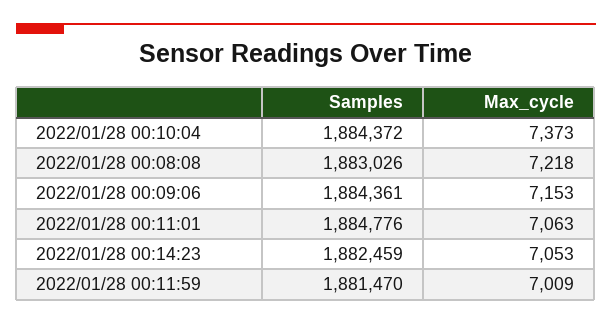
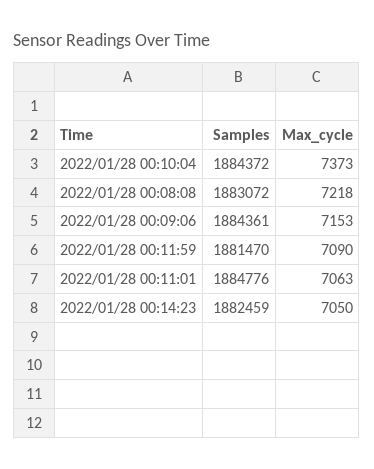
  {
    "Samples": {
      "2022/01/28 00:10:04": 1884372,
-     "2022/01/28 00:08:08": 1883026,
+     "2022/01/28 00:08:08": 1883072,
      "2022/01/28 00:09:06": 1884361,
      "2022/01/28 00:11:01": 1884776,
      "2022/01/28 00:14:23": 1882459,
      "2022/01/28 00:11:59": 1881470
    },
    "Max_cycle": {
      "2022/01/28 00:10:04": 7373,
      "2022/01/28 00:08:08": 7218,
      "2022/01/28 00:09:06": 7153,
      "2022/01/28 00:11:01": 7063,
-     "2022/01/28 00:14:23": 7053,
+     "2022/01/28 00:14:23": 7050,
-     "2022/01/28 00:11:59": 7009
+     "2022/01/28 00:11:59": 7090
    }
  }

